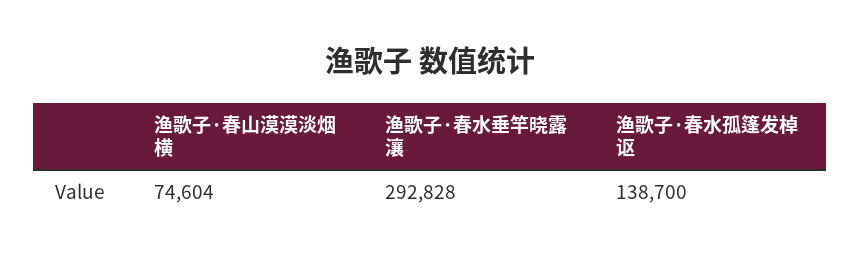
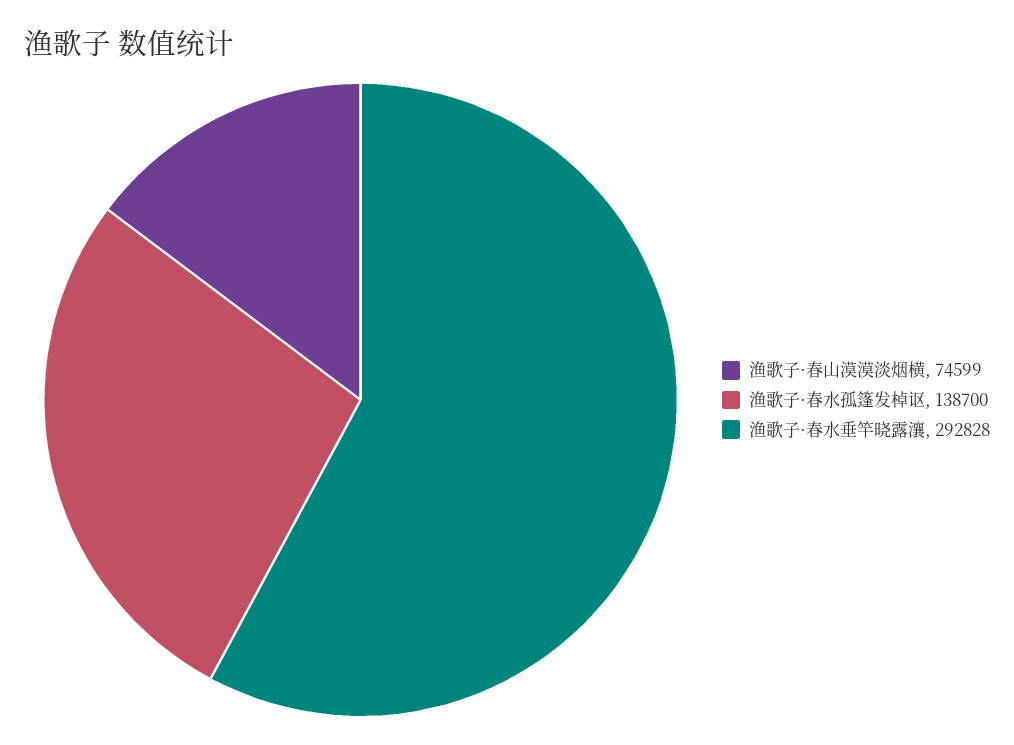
  {
-   "渔歌子·春山漠漠淡烟横": 74604,
+   "渔歌子·春山漠漠淡烟横": 74599,
    "渔歌子·春水垂竿晓露瀼": 292828,
    "渔歌子·春水孤篷发棹讴": 138700
  }

